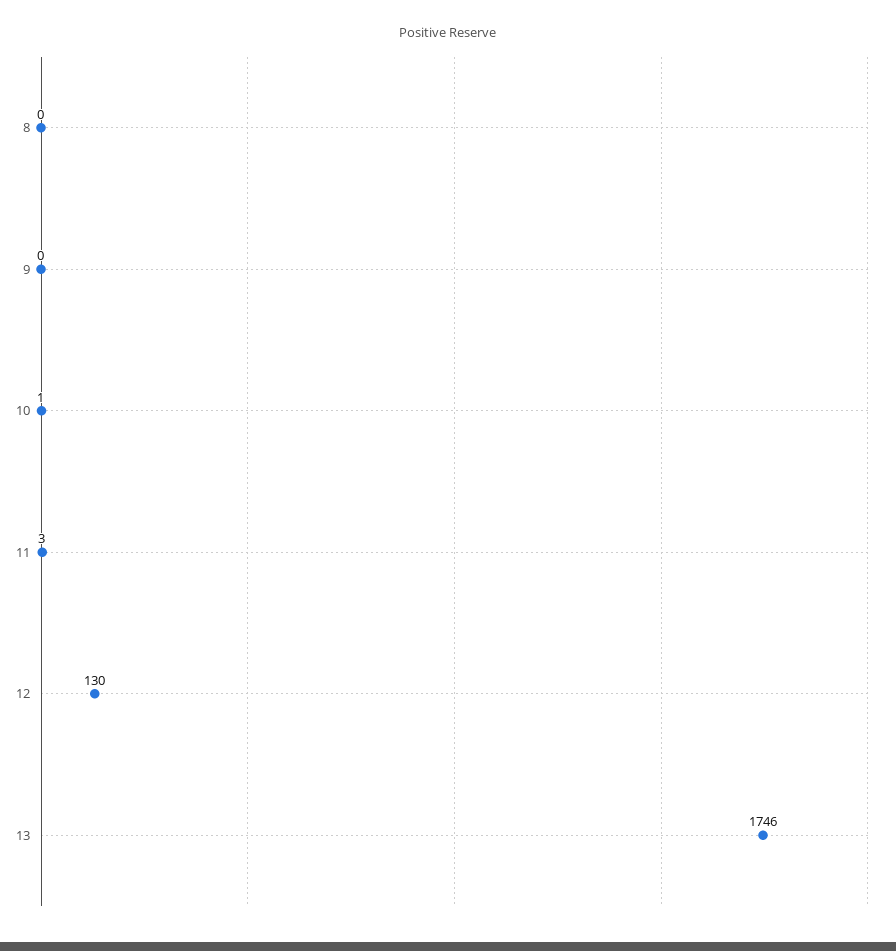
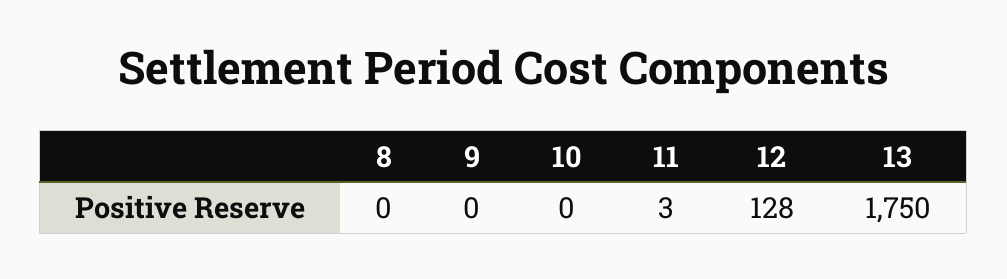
  {
    "8": 0,
    "9": 0,
-   "10": 1,
+   "10": 0,
    "11": 3,
-   "12": 130,
+   "12": 128,
-   "13": 1746
+   "13": 1750
  }

